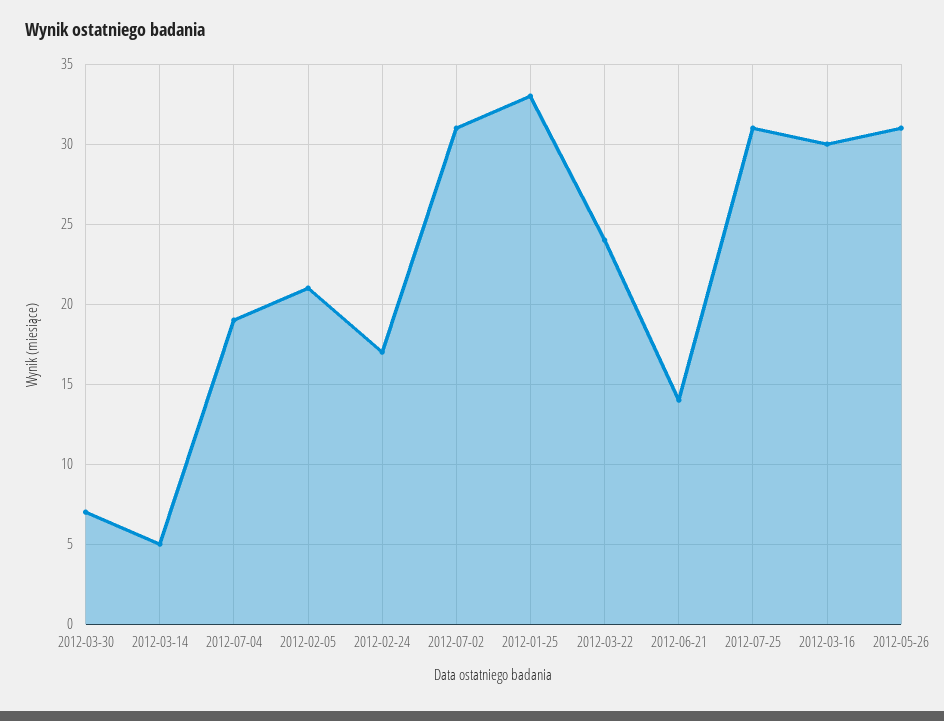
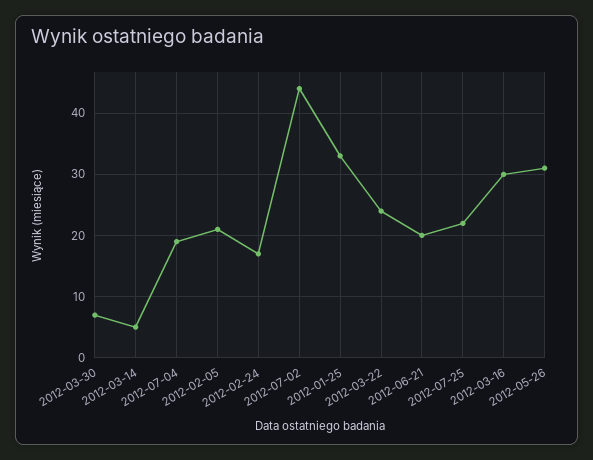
  {
    "2012-03-30": 7,
    "2012-03-14": 5,
    "2012-07-04": 19,
    "2012-02-05": 21,
    "2012-02-24": 17,
-   "2012-07-02": 31,
+   "2012-07-02": 44,
    "2012-01-25": 33,
    "2012-03-22": 24,
-   "2012-06-21": 14,
+   "2012-06-21": 20,
-   "2012-07-25": 31,
+   "2012-07-25": 22,
    "2012-03-16": 30,
    "2012-05-26": 31
  }

